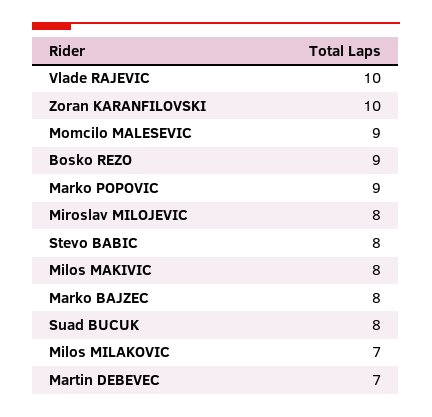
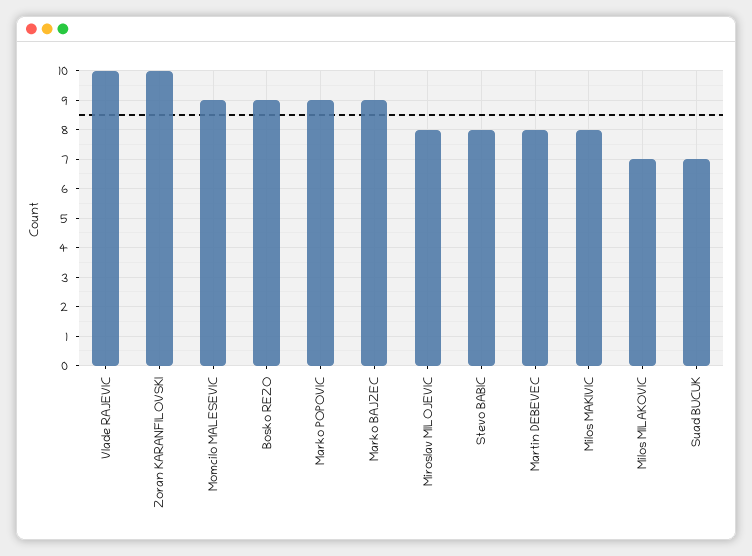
  {
    "Vlade RAJEVIC": 10,
    "Zoran KARANFILOVSKI": 10,
    "Momcilo MALESEVIC": 9,
    "Bosko REZO": 9,
    "Marko POPOVIC": 9,
    "Miroslav MILOJEVIC": 8,
    "Stevo BABIC": 8,
    "Milos MAKIVIC": 8,
-   "Marko BAJZEC": 8,
+   "Marko BAJZEC": 9,
-   "Suad BUCUK": 8,
+   "Suad BUCUK": 7,
    "Milos MILAKOVIC": 7,
-   "Martin DEBEVEC": 7
+   "Martin DEBEVEC": 8
  }

